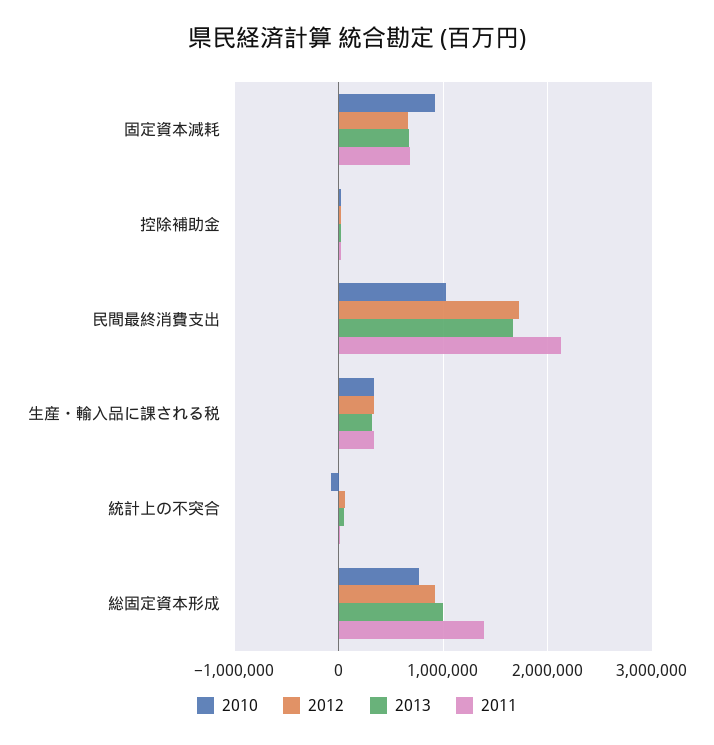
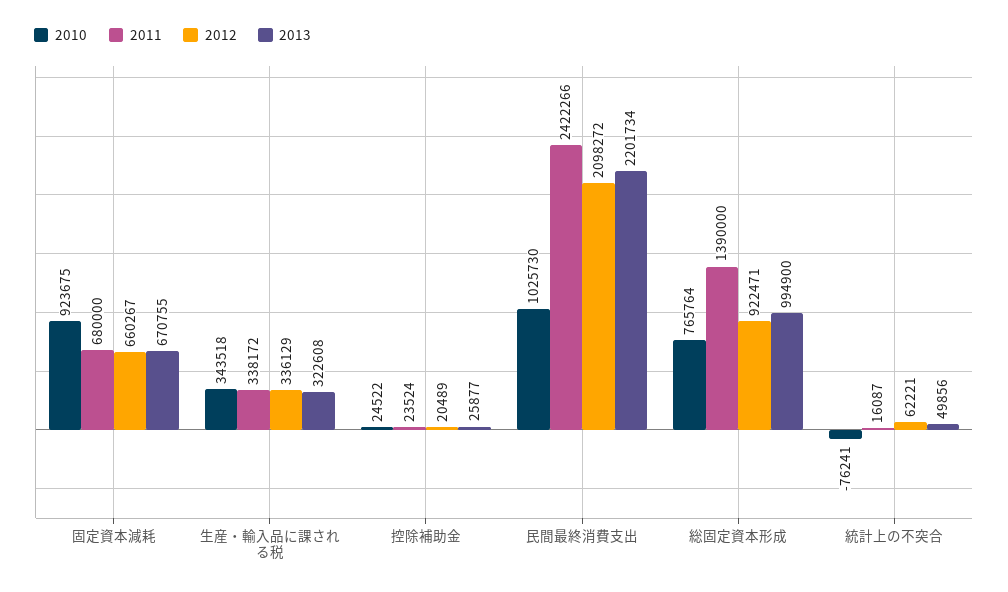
  {
    "2010": {
      "固定資本減耗": 923675,
      "控除補助金": 24522,
      "民間最終消費支出": 1025730,
      "生産・輸入品に課される税": 343518,
      "統計上の不突合": -76241,
      "総固定資本形成": 765764
    },
    "2012": {
      "固定資本減耗": 660267,
      "控除補助金": 20489,
-     "民間最終消費支出": 1700000,
+     "民間最終消費支出": 2098272,
      "生産・輸入品に課される税": 336129,
      "統計上の不突合": 62221,
      "総固定資本形成": 922471
    },
    "2013": {
      "固定資本減耗": 670755,
      "控除補助金": 25877,
-     "民間最終消費支出": 1700000,
+     "民間最終消費支出": 2201734,
      "生産・輸入品に課される税": 322608,
      "統計上の不突合": 49856,
      "総固定資本形成": 994900
    },
    "2011": {
      "固定資本減耗": 680000,
      "控除補助金": 23524,
-     "民間最終消費支出": 2100000,
+     "民間最終消費支出": 2422266,
      "生産・輸入品に課される税": 338172,
      "統計上の不突合": 16087,
      "総固定資本形成": 1390000
    }
  }

